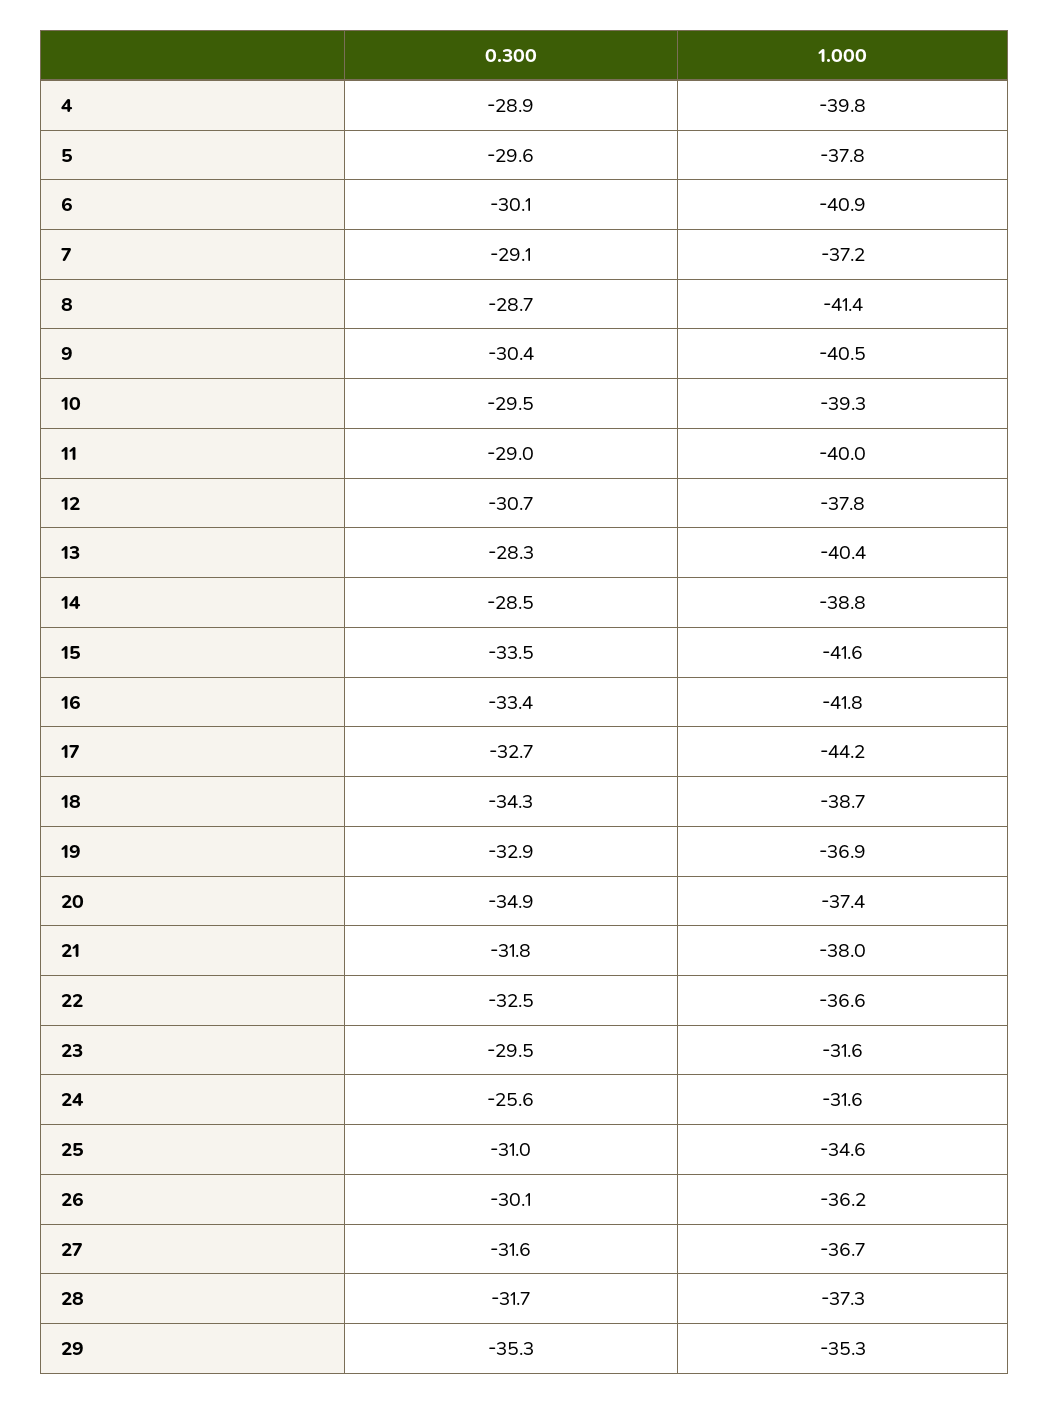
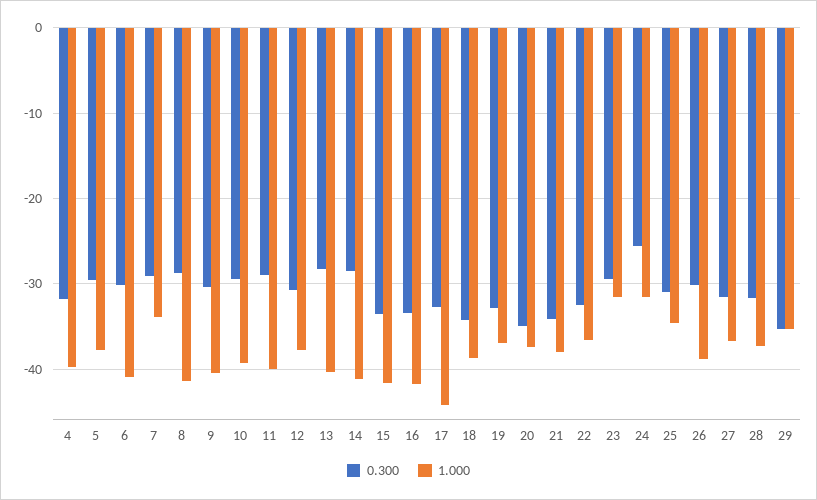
  {
    "0.300": {
-     "4": -28.9,
+     "4": -32,
      "5": -29.6,
      "6": -30.1,
      "7": -29.1,
      "8": -28.7,
      "9": -30.4,
      "10": -29.5,
      "11": -29,
      "12": -30.7,
      "13": -28.3,
      "14": -28.5,
      "15": -33.5,
      "16": -33.4,
      "17": -32.7,
      "18": -34.3,
      "19": -32.9,
      "20": -34.9,
-     "21": -31.8,
+     "21": -34,
      "22": -32.5,
      "23": -29.5,
      "24": -25.6,
      "25": -31,
      "26": -30.1,
      "27": -31.6,
      "28": -31.7,
      "29": -35.3
    },
    "1.000": {
      "4": -39.8,
      "5": -37.8,
      "6": -40.9,
-     "7": -37.2,
+     "7": -34,
      "8": -41.4,
      "9": -40.5,
      "10": -39.3,
      "11": -40,
      "12": -37.8,
      "13": -40.4,
-     "14": -38.8,
+     "14": -41,
      "15": -41.6,
      "16": -41.8,
      "17": -44.2,
      "18": -38.7,
      "19": -36.9,
      "20": -37.4,
      "21": -38,
      "22": -36.6,
      "23": -31.6,
      "24": -31.6,
      "25": -34.6,
-     "26": -36.2,
+     "26": -39,
      "27": -36.7,
      "28": -37.3,
      "29": -35.3
    }
  }

